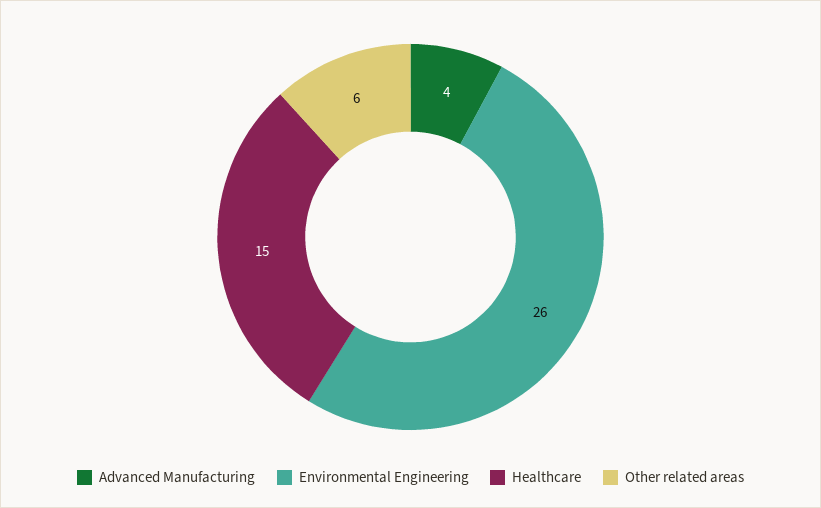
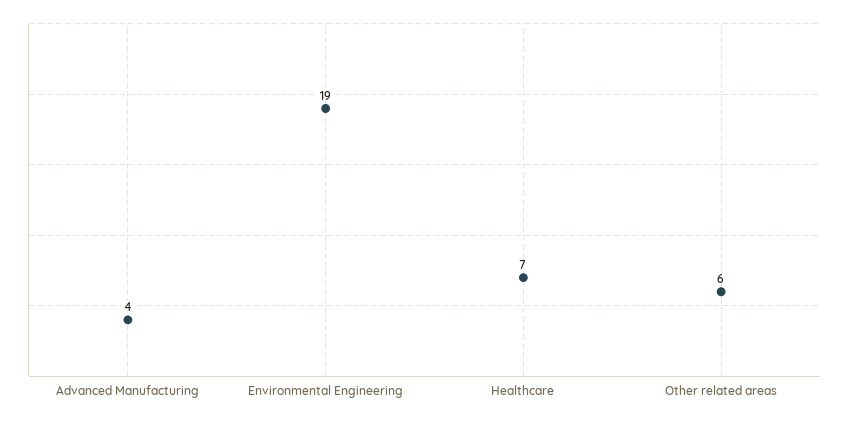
  {
    "Advanced Manufacturing": 4,
-   "Environmental Engineering": 26,
+   "Environmental Engineering": 19,
-   "Healthcare": 15,
+   "Healthcare": 7,
    "Other related areas": 6
  }

